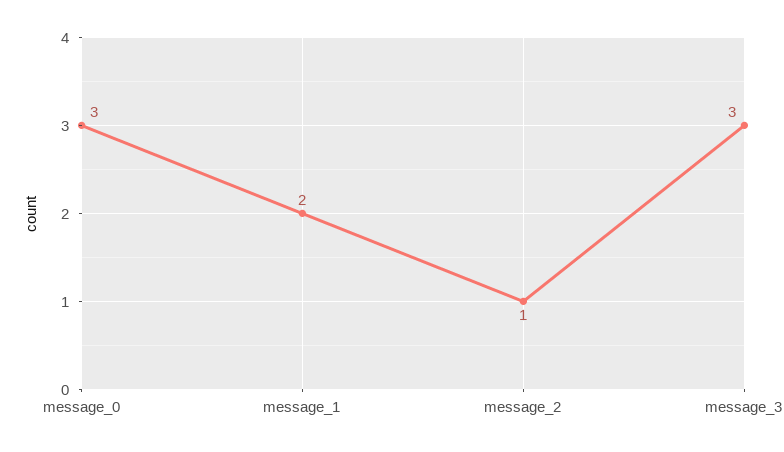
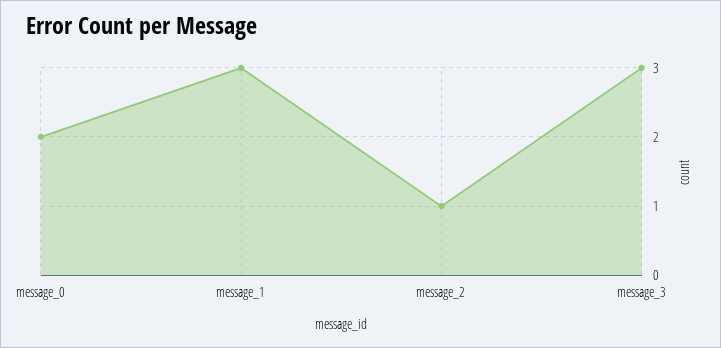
  {
-   "message_0": 3,
+   "message_0": 2,
-   "message_1": 2,
+   "message_1": 3,
    "message_2": 1,
    "message_3": 3
  }

